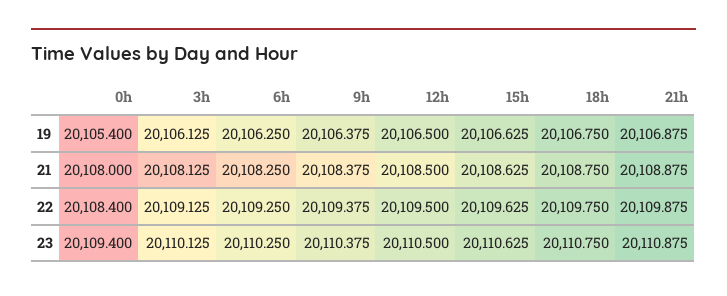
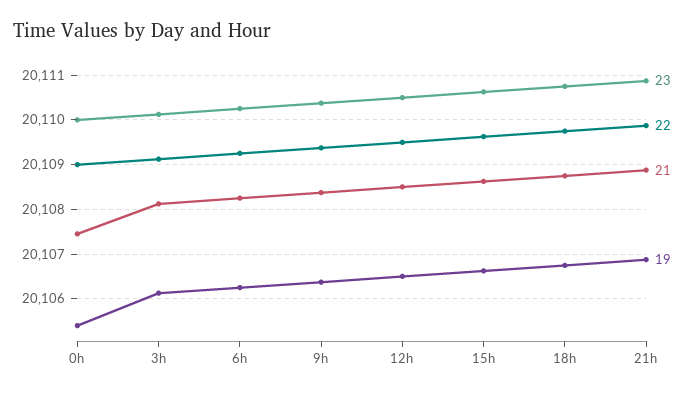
  {
    "19": {
      "0h": 20105.4,
      "3h": 20106.125,
      "6h": 20106.25,
      "9h": 20106.375,
      "12h": 20106.5,
      "15h": 20106.625,
      "18h": 20106.75,
      "21h": 20106.875
    },
    "21": {
-     "0h": 20108,
+     "0h": 20107.4,
      "3h": 20108.125,
      "6h": 20108.25,
      "9h": 20108.375,
      "12h": 20108.5,
      "15h": 20108.625,
      "18h": 20108.75,
      "21h": 20108.875
    },
    "22": {
-     "0h": 20108.4,
+     "0h": 20109,
      "3h": 20109.125,
      "6h": 20109.25,
      "9h": 20109.375,
      "12h": 20109.5,
      "15h": 20109.625,
      "18h": 20109.75,
      "21h": 20109.875
    },
    "23": {
-     "0h": 20109.4,
+     "0h": 20110,
      "3h": 20110.125,
      "6h": 20110.25,
      "9h": 20110.375,
      "12h": 20110.5,
      "15h": 20110.625,
      "18h": 20110.75,
      "21h": 20110.875
    }
  }

